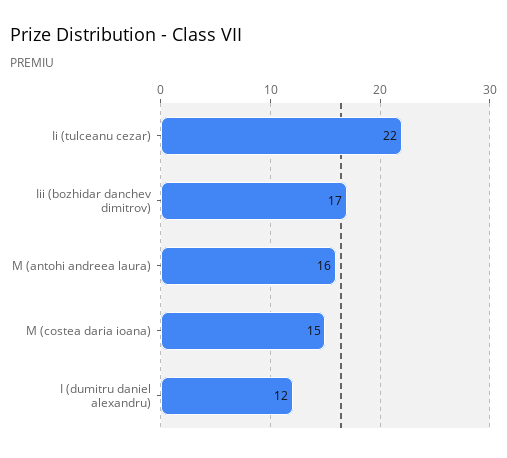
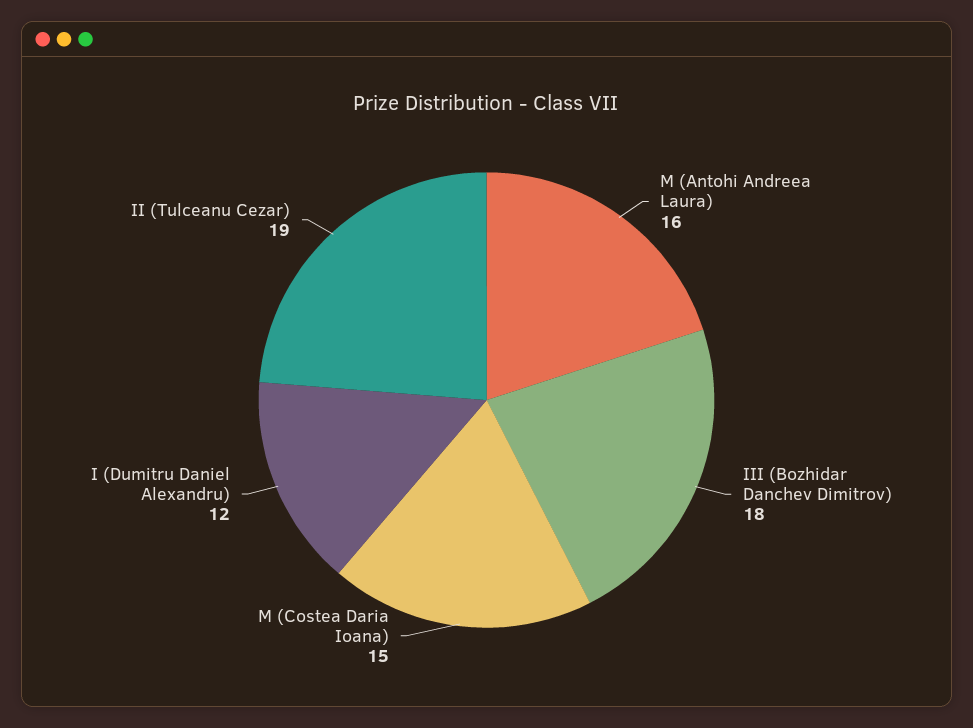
  {
-   "Ii (tulceanu cezar)": 22,
+   "Ii (tulceanu cezar)": 19,
-   "Iii (bozhidar danchev dimitrov)": 17,
+   "Iii (bozhidar danchev dimitrov)": 18,
    "M (antohi andreea laura)": 16,
    "M (costea daria ioana)": 15,
    "I (dumitru daniel alexandru)": 12
  }

